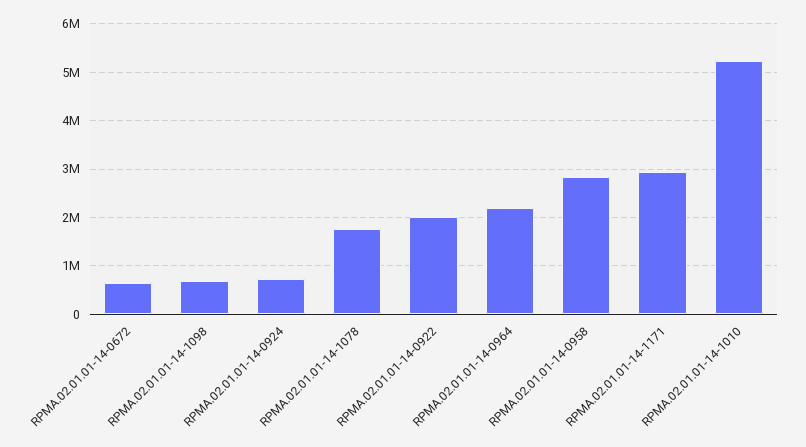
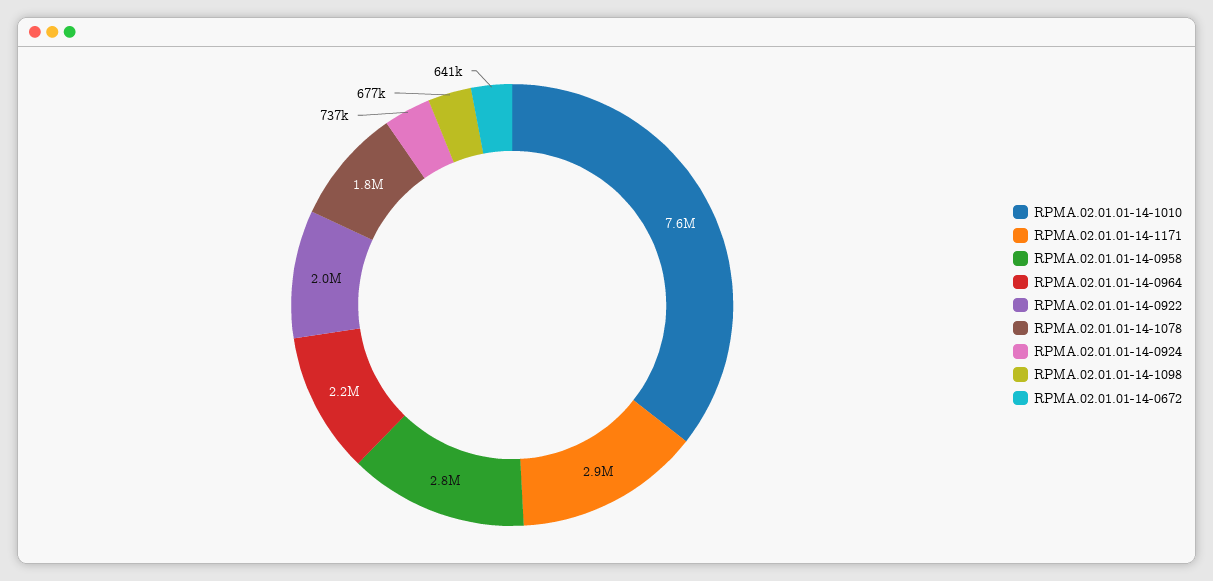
  {
    "RPMA.02.01.01-14-0672": 641000,
    "RPMA.02.01.01-14-1098": 677000,
    "RPMA.02.01.01-14-0924": 737000,
    "RPMA.02.01.01-14-1078": 1800000,
    "RPMA.02.01.01-14-0922": 2000000,
    "RPMA.02.01.01-14-0964": 2200000,
    "RPMA.02.01.01-14-0958": 2800000,
    "RPMA.02.01.01-14-1171": 2900000,
-   "RPMA.02.01.01-14-1010": 5200000
+   "RPMA.02.01.01-14-1010": 7600000
  }

